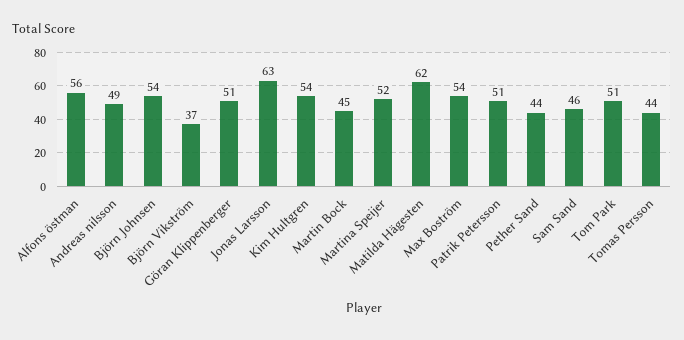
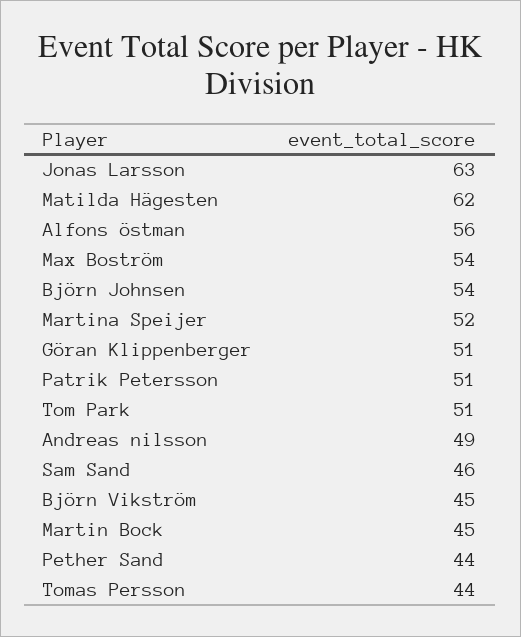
  {
    "Alfons östman": 56,
    "Andreas nilsson": 49,
    "Björn Johnsen": 54,
-   "Björn Vikström": 37,
+   "Björn Vikström": 45,
    "Göran Klippenberger": 51,
    "Jonas Larsson": 63,
-   "Kim Hultgren": 54,
    "Martin Bock": 45,
    "Martina Speijer": 52,
    "Matilda Hägesten": 62,
    "Max Boström": 54,
    "Patrik Petersson": 51,
    "Pether Sand": 44,
    "Sam Sand": 46,
    "Tom Park": 51,
    "Tomas Persson": 44
  }

